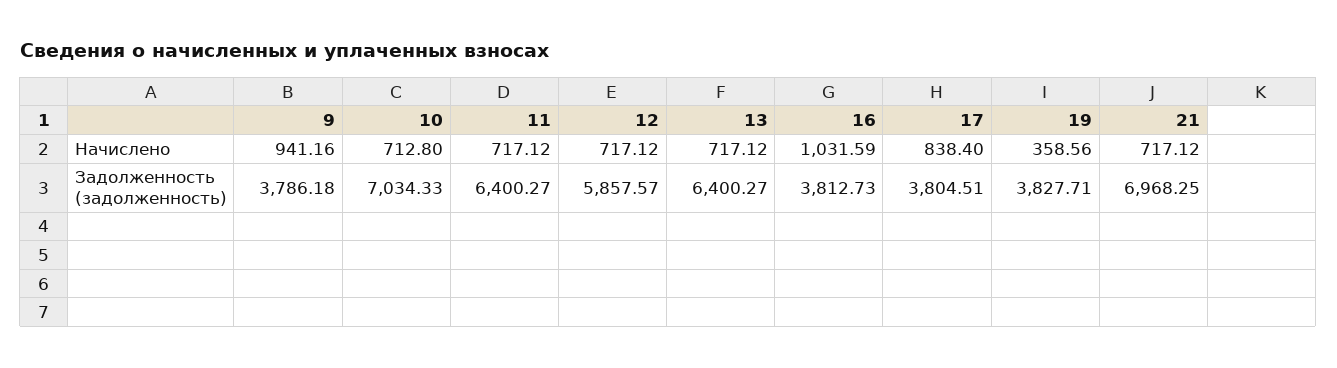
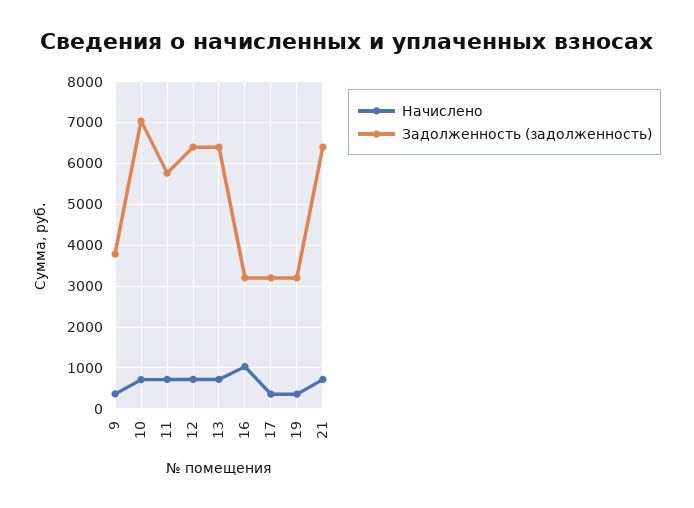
  {
    "Начислено": {
-     "9": 941.16,
+     "9": 400,
      "10": 712.8,
      "11": 717.12,
      "12": 717.12,
      "13": 717.12,
      "16": 1031.59,
-     "17": 838.4,
+     "17": 400,
      "19": 358.56,
      "21": 717.12
    },
    "Задолженность (задолженность)": {
      "9": 3786.18,
      "10": 7034.33,
-     "11": 6400.27,
+     "11": 5800,
-     "12": 5857.57,
+     "12": 6400,
      "13": 6400.27,
-     "16": 3812.73,
+     "16": 3200,
-     "17": 3804.51,
+     "17": 3200,
-     "19": 3827.71,
+     "19": 3200,
-     "21": 6968.25
+     "21": 6400
    }
  }

